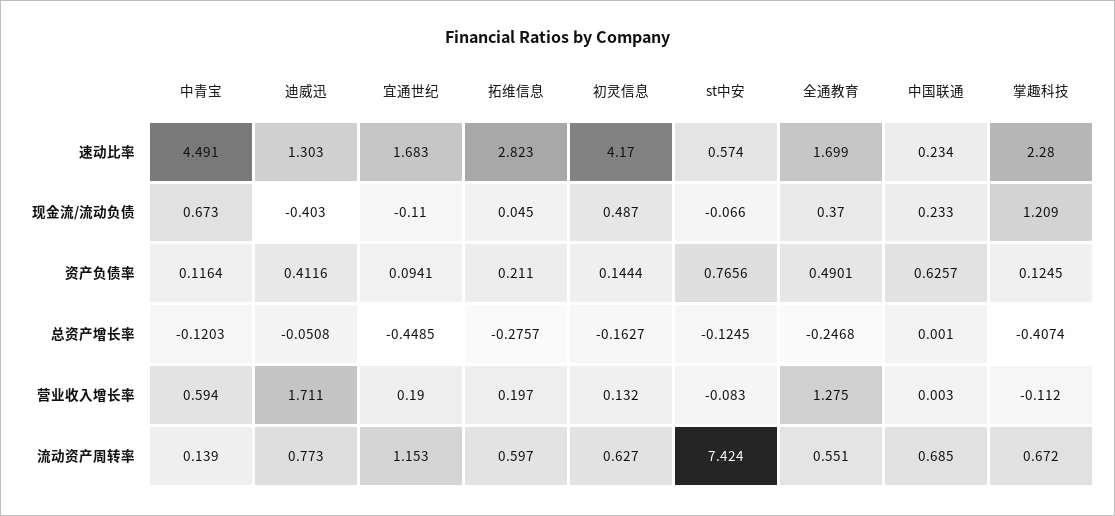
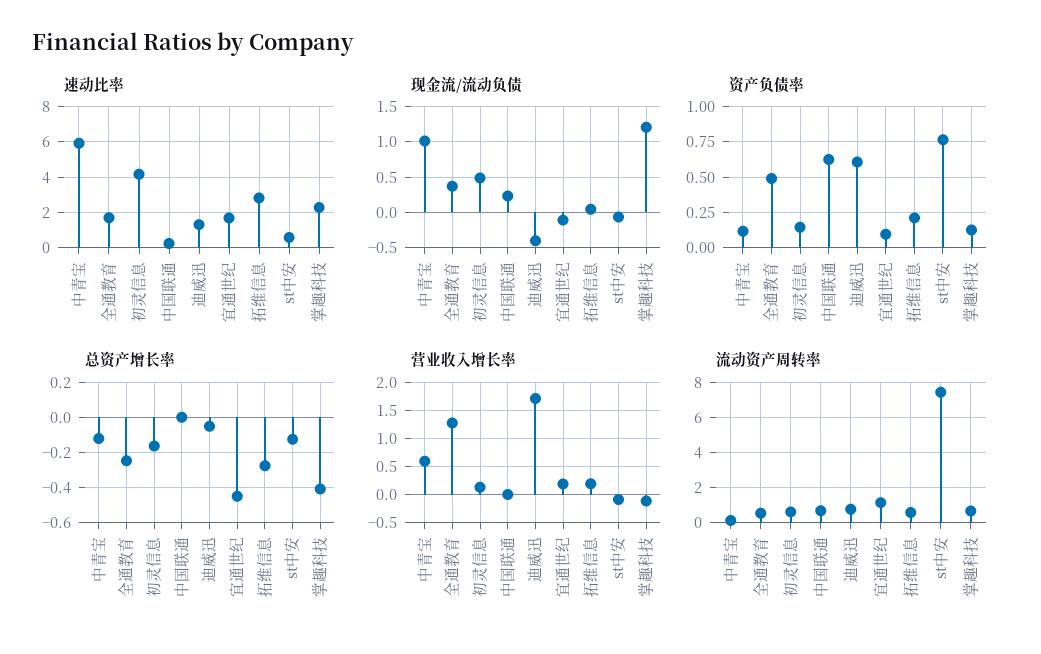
  {
    "速动比率": {
-     "中青宝": 4.491,
+     "中青宝": 6,
      "迪威迅": 1.303,
      "宜通世纪": 1.683,
      "拓维信息": 2.823,
      "初灵信息": 4.17,
      "st中安": 0.574,
      "全通教育": 1.699,
      "中国联通": 0.234,
      "掌趣科技": 2.28
    },
    "现金流/流动负债": {
-     "中青宝": 0.673,
+     "中青宝": 1,
      "迪威迅": -0.403,
      "宜通世纪": -0.11,
      "拓维信息": 0.045,
      "初灵信息": 0.487,
      "st中安": -0.066,
      "全通教育": 0.37,
      "中国联通": 0.233,
      "掌趣科技": 1.209
    },
    "资产负债率": {
      "中青宝": 0.1164,
-     "迪威迅": 0.4116,
+     "迪威迅": 0.6,
      "宜通世纪": 0.0941,
      "拓维信息": 0.211,
      "初灵信息": 0.1444,
      "st中安": 0.7656,
      "全通教育": 0.4901,
      "中国联通": 0.6257,
      "掌趣科技": 0.1245
    },
    "总资产增长率": {
      "中青宝": -0.1203,
      "迪威迅": -0.0508,
      "宜通世纪": -0.4485,
      "拓维信息": -0.2757,
      "初灵信息": -0.1627,
      "st中安": -0.1245,
      "全通教育": -0.2468,
      "中国联通": 0.001,
      "掌趣科技": -0.4074
    },
    "营业收入增长率": {
      "中青宝": 0.594,
      "迪威迅": 1.711,
      "宜通世纪": 0.19,
      "拓维信息": 0.197,
      "初灵信息": 0.132,
      "st中安": -0.083,
      "全通教育": 1.275,
      "中国联通": 0.003,
      "掌趣科技": -0.112
    },
    "流动资产周转率": {
      "中青宝": 0.139,
      "迪威迅": 0.773,
      "宜通世纪": 1.153,
      "拓维信息": 0.597,
      "初灵信息": 0.627,
      "st中安": 7.424,
      "全通教育": 0.551,
      "中国联通": 0.685,
      "掌趣科技": 0.672
    }
  }

